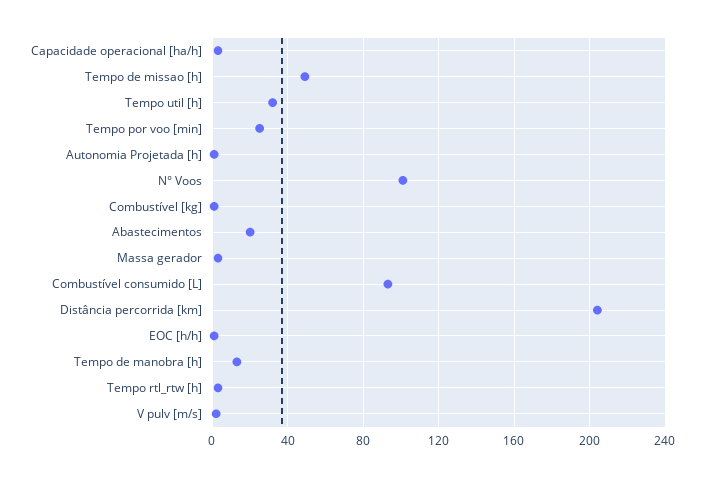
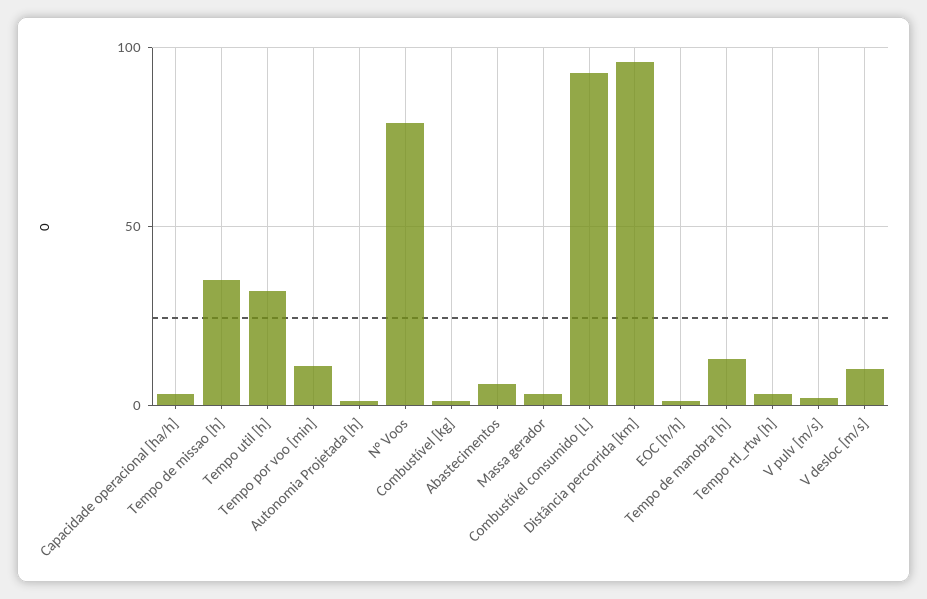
  {
    "Capacidade operacional [ha/h]": 5,
-   "Tempo de missao [h]": 50,
+   "Tempo de missao [h]": 35,
    "Tempo util [h]": 30,
-   "Tempo por voo [min]": 25,
+   "Tempo por voo [min]": 10,
    "Autonomia Projetada [h]": 0,
-   "N° Voos": 100,
+   "N° Voos": 80,
    "Combustível [kg]": 0,
-   "Abastecimentos": 20,
+   "Abastecimentos": 5,
    "Massa gerador": 5,
    "Combustível consumido [L]": 95,
-   "Distância percorrida [km]": 205,
+   "Distância percorrida [km]": 95,
    "EOC [h/h]": 0,
    "Tempo de manobra [h]": 15,
    "Tempo rtl_rtw [h]": 5,
-   "V pulv [m/s]": 0
+   "V pulv [m/s]": 0,
+   "V desloc [m/s]": 10
  }

